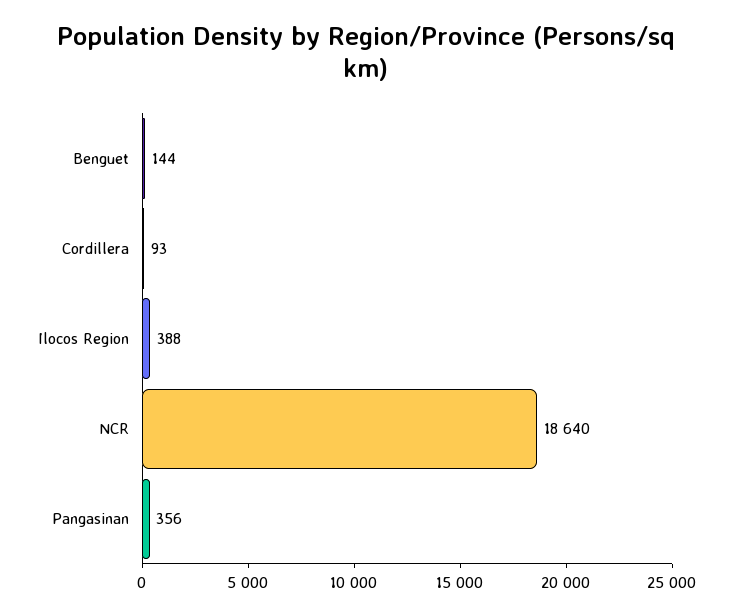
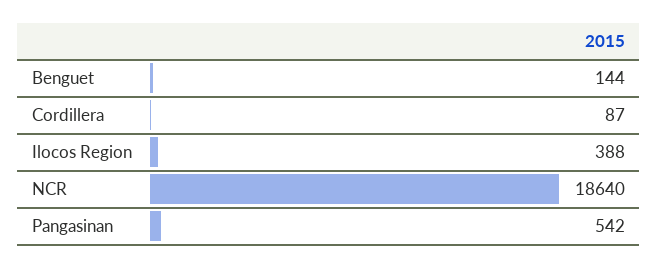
  {
    "Benguet": 144,
-   "Cordillera": 93,
+   "Cordillera": 87,
    "Ilocos Region": 388,
    "NCR": 18640,
-   "Pangasinan": 356
+   "Pangasinan": 542
  }

